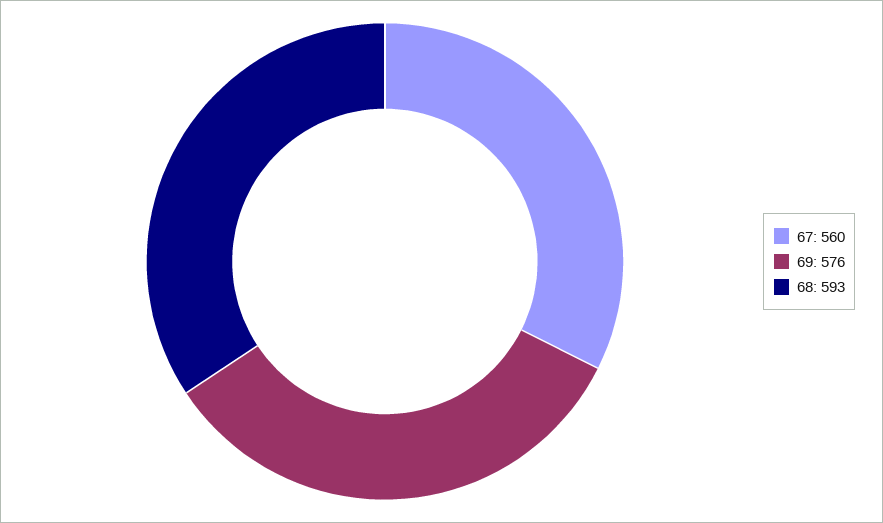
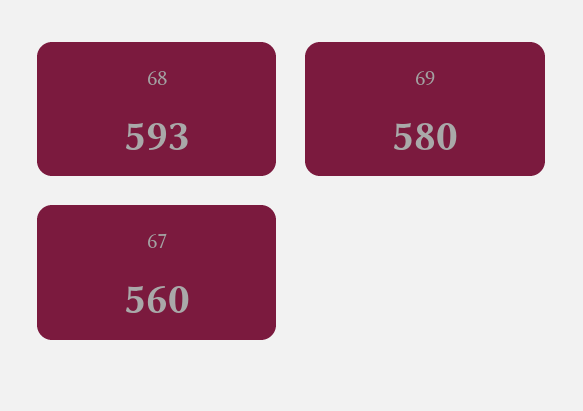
  {
    "67": 560,
-   "69": 576,
+   "69": 580,
    "68": 593
  }

